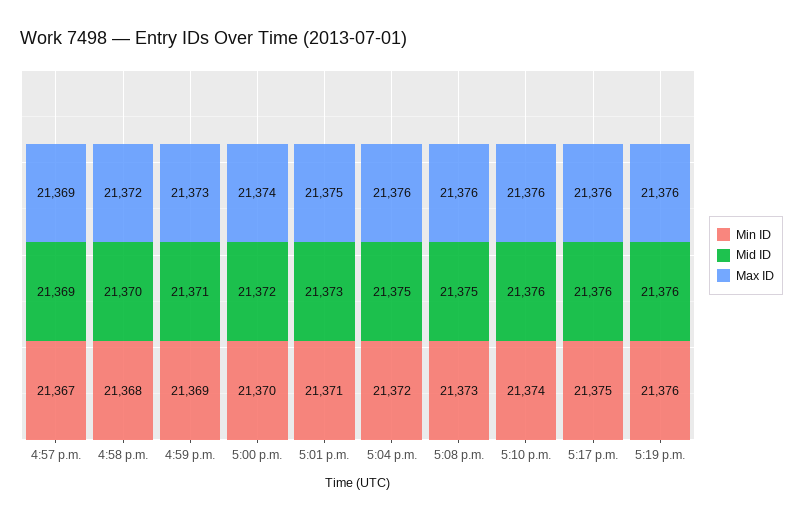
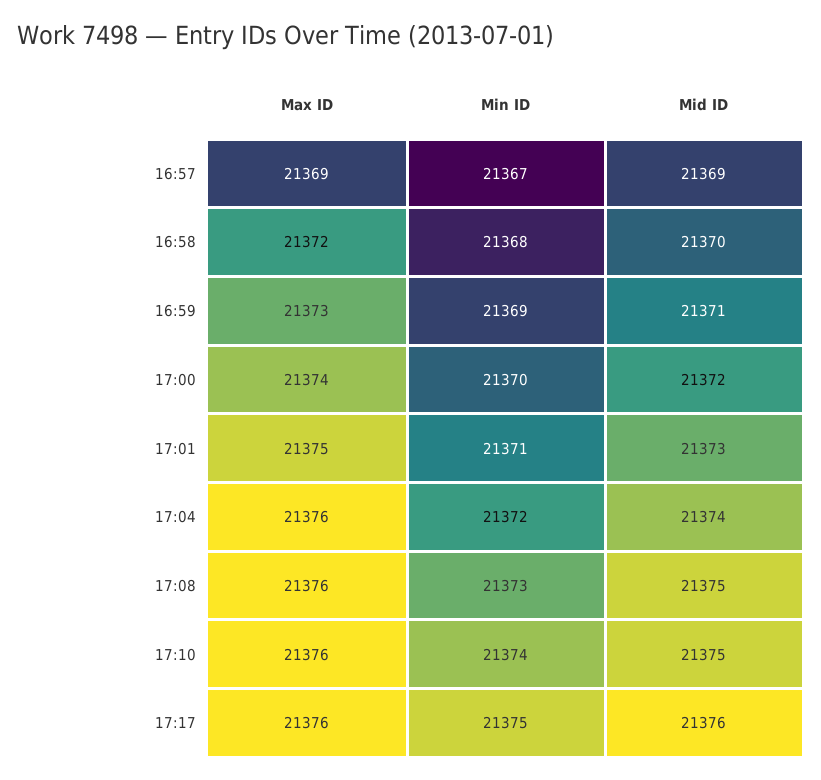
  {
    "Min ID": {
      "4:57 p.m.": 21367,
      "4:58 p.m.": 21368,
      "4:59 p.m.": 21369,
      "5:00 p.m.": 21370,
      "5:01 p.m.": 21371,
      "5:04 p.m.": 21372,
      "5:08 p.m.": 21373,
      "5:10 p.m.": 21374,
-     "5:17 p.m.": 21375,
+     "5:17 p.m.": 21375
-     "5:19 p.m.": 21376
    },
    "Mid ID": {
      "4:57 p.m.": 21369,
      "4:58 p.m.": 21370,
      "4:59 p.m.": 21371,
      "5:00 p.m.": 21372,
      "5:01 p.m.": 21373,
-     "5:04 p.m.": 21375,
+     "5:04 p.m.": 21374,
      "5:08 p.m.": 21375,
-     "5:10 p.m.": 21376,
+     "5:10 p.m.": 21375,
-     "5:17 p.m.": 21376,
+     "5:17 p.m.": 21376
-     "5:19 p.m.": 21376
    },
    "Max ID": {
      "4:57 p.m.": 21369,
      "4:58 p.m.": 21372,
      "4:59 p.m.": 21373,
      "5:00 p.m.": 21374,
      "5:01 p.m.": 21375,
      "5:04 p.m.": 21376,
      "5:08 p.m.": 21376,
      "5:10 p.m.": 21376,
-     "5:17 p.m.": 21376,
+     "5:17 p.m.": 21376
-     "5:19 p.m.": 21376
    }
  }

